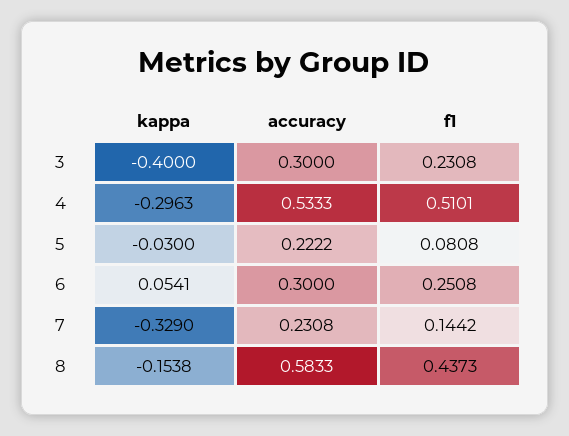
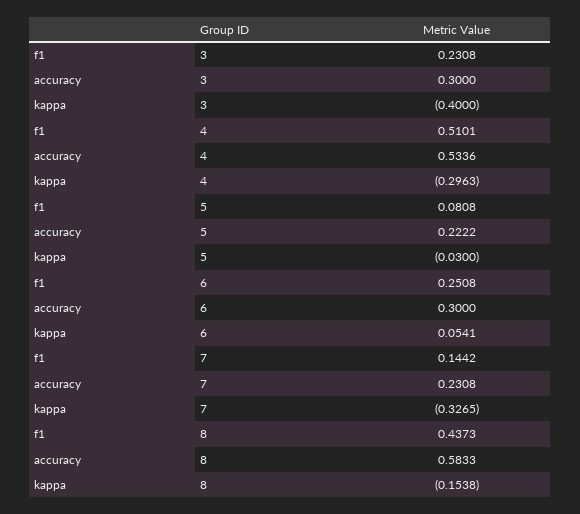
  {
    "kappa": {
      "3": -0.4,
      "4": -0.2963,
      "5": -0.03,
      "6": 0.0541,
-     "7": -0.329,
+     "7": -0.3265,
      "8": -0.1538
    },
    "accuracy": {
      "3": 0.3,
-     "4": 0.5333,
+     "4": 0.5336,
      "5": 0.2222,
      "6": 0.3,
      "7": 0.2308,
      "8": 0.5833
    },
    "f1": {
      "3": 0.2308,
      "4": 0.5101,
      "5": 0.0808,
      "6": 0.2508,
      "7": 0.1442,
      "8": 0.4373
    }
  }

